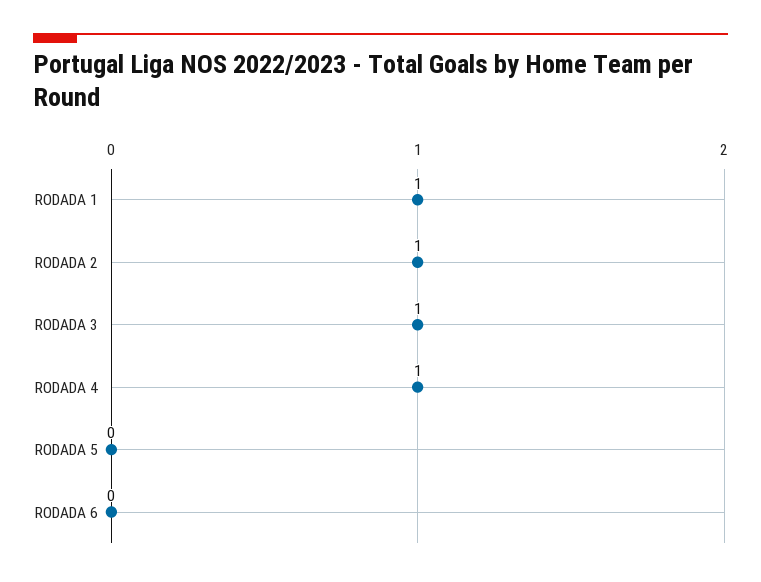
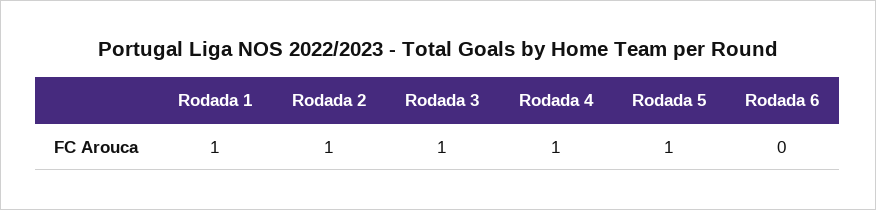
  {
    "RODADA 1": 1,
    "RODADA 2": 1,
    "RODADA 3": 1,
    "RODADA 4": 1,
-   "RODADA 5": 0,
+   "RODADA 5": 1,
    "RODADA 6": 0
  }

